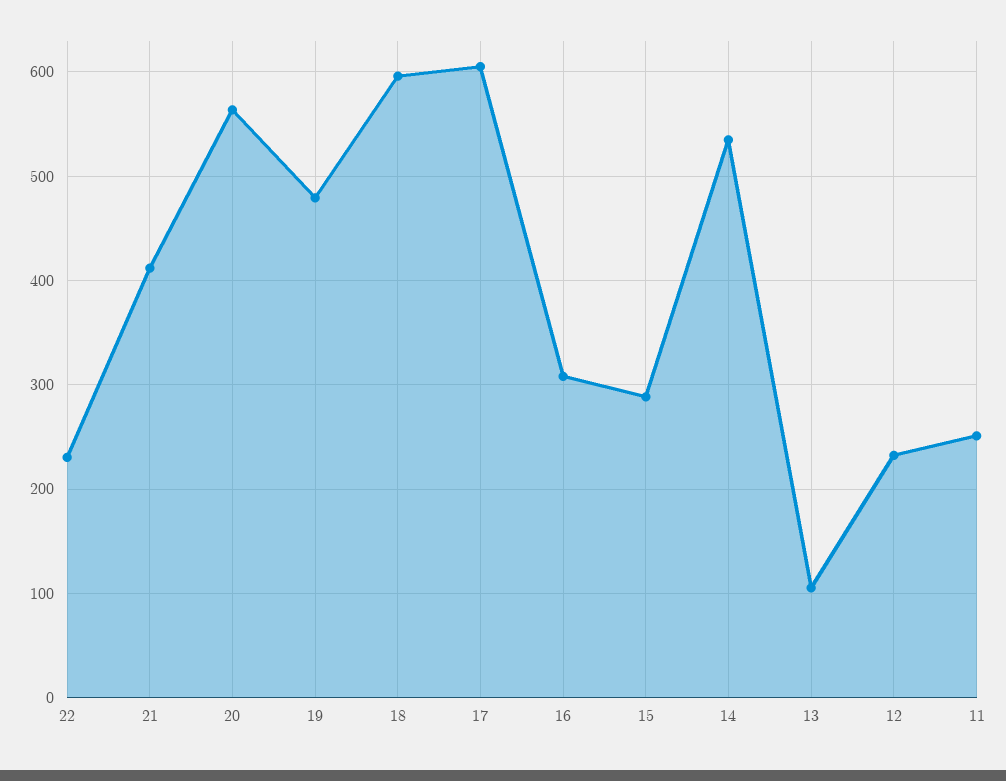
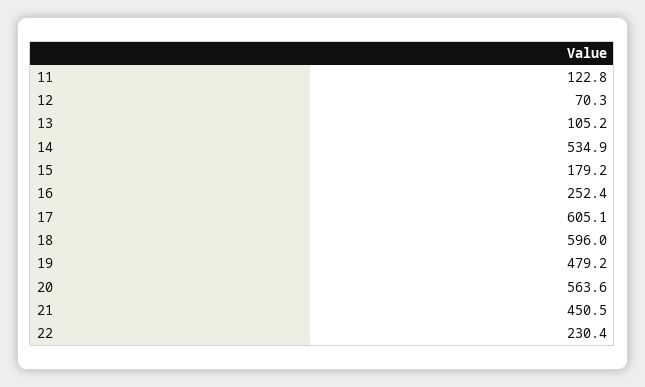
  {
    "22": 230.4,
-   "21": 410,
+   "21": 450.5,
    "20": 563.6,
    "19": 479.2,
    "18": 596,
    "17": 605.1,
-   "16": 310,
+   "16": 252.4,
-   "15": 290,
+   "15": 179.2,
    "14": 534.9,
    "13": 105.2,
-   "12": 230,
+   "12": 70.3,
-   "11": 250
+   "11": 122.8
  }

